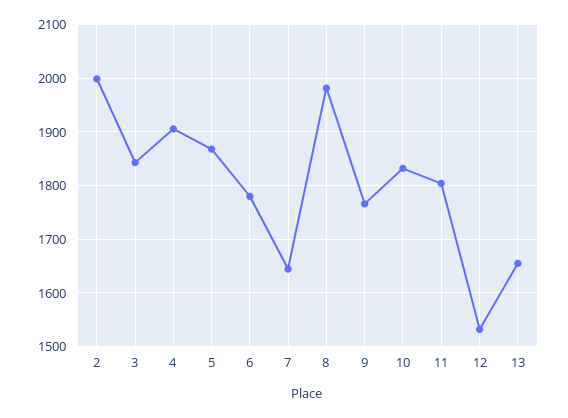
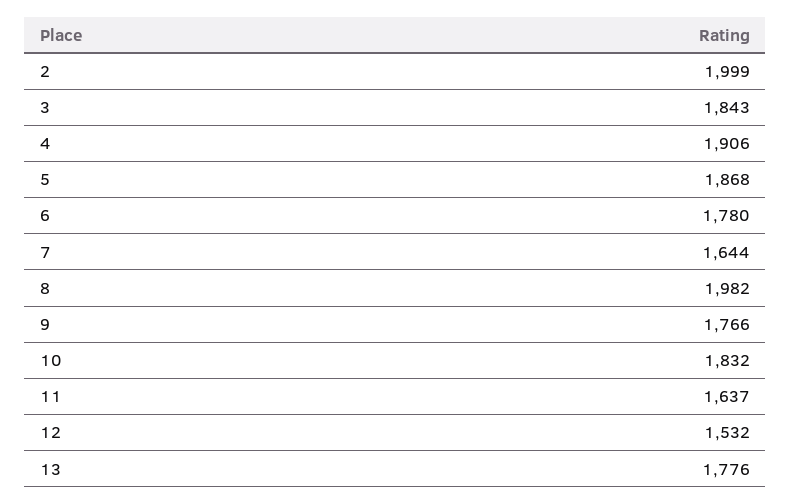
  {
    "2": 1999,
    "3": 1843,
    "4": 1906,
    "5": 1868,
    "6": 1780,
    "7": 1644,
    "8": 1982,
    "9": 1766,
    "10": 1832,
-   "11": 1800,
+   "11": 1637,
    "12": 1532,
-   "13": 1660
+   "13": 1776
  }

